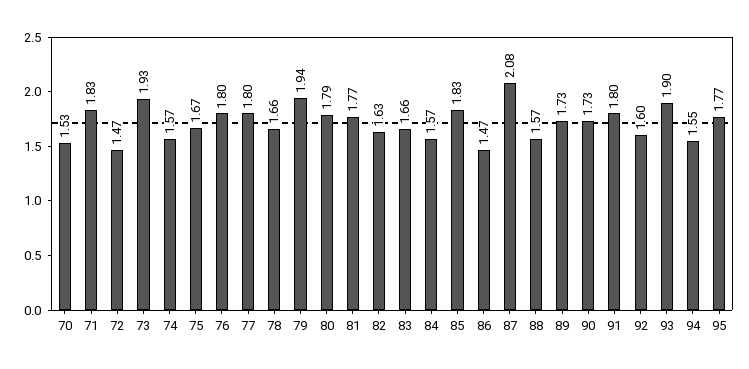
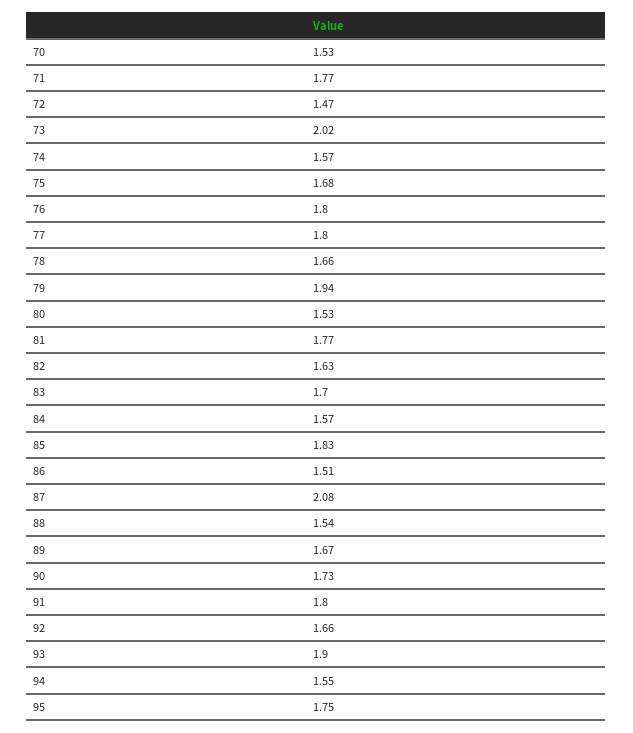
  {
    "70": 1.53,
-   "71": 1.83,
+   "71": 1.77,
    "72": 1.47,
-   "73": 1.93,
+   "73": 2.02,
    "74": 1.57,
-   "75": 1.67,
+   "75": 1.68,
    "76": 1.8,
    "77": 1.8,
    "78": 1.66,
    "79": 1.94,
-   "80": 1.79,
+   "80": 1.53,
    "81": 1.77,
    "82": 1.63,
-   "83": 1.66,
+   "83": 1.7,
    "84": 1.57,
    "85": 1.83,
-   "86": 1.47,
+   "86": 1.51,
    "87": 2.08,
-   "88": 1.57,
+   "88": 1.54,
-   "89": 1.73,
+   "89": 1.67,
    "90": 1.73,
    "91": 1.8,
-   "92": 1.6,
+   "92": 1.66,
    "93": 1.9,
    "94": 1.55,
-   "95": 1.77
+   "95": 1.75
  }

